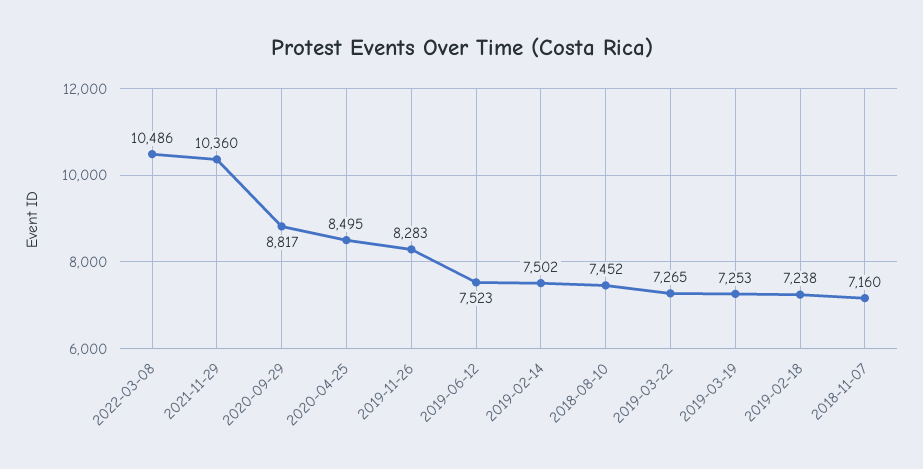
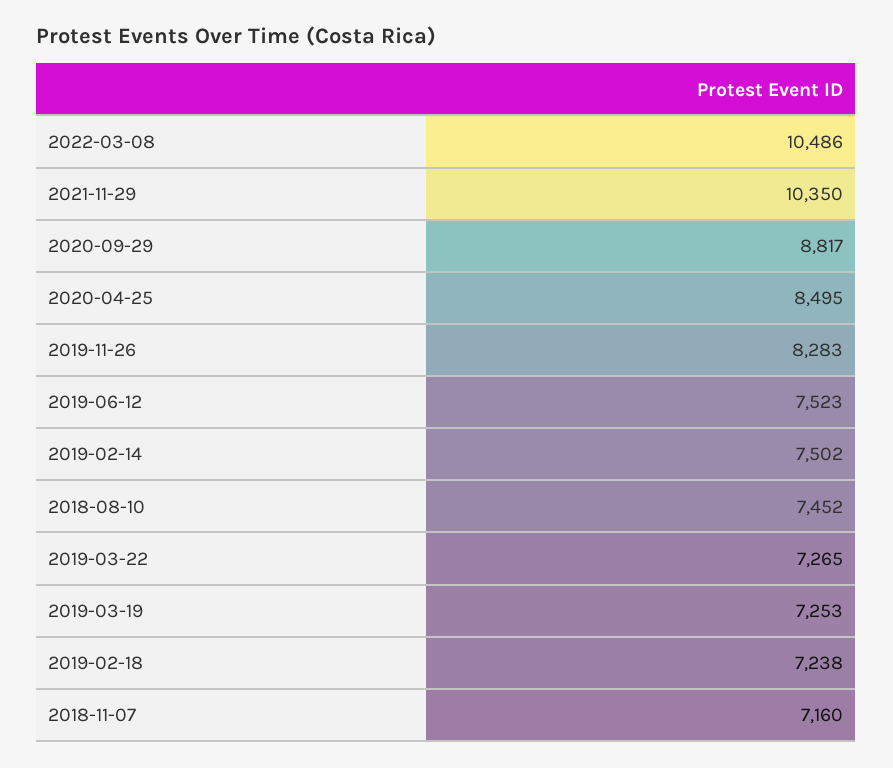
  {
    "2022-03-08": 10486,
-   "2021-11-29": 10360,
+   "2021-11-29": 10350,
    "2020-09-29": 8817,
    "2020-04-25": 8495,
    "2019-11-26": 8283,
    "2019-06-12": 7523,
    "2019-02-14": 7502,
    "2018-08-10": 7452,
    "2019-03-22": 7265,
    "2019-03-19": 7253,
    "2019-02-18": 7238,
    "2018-11-07": 7160
  }

